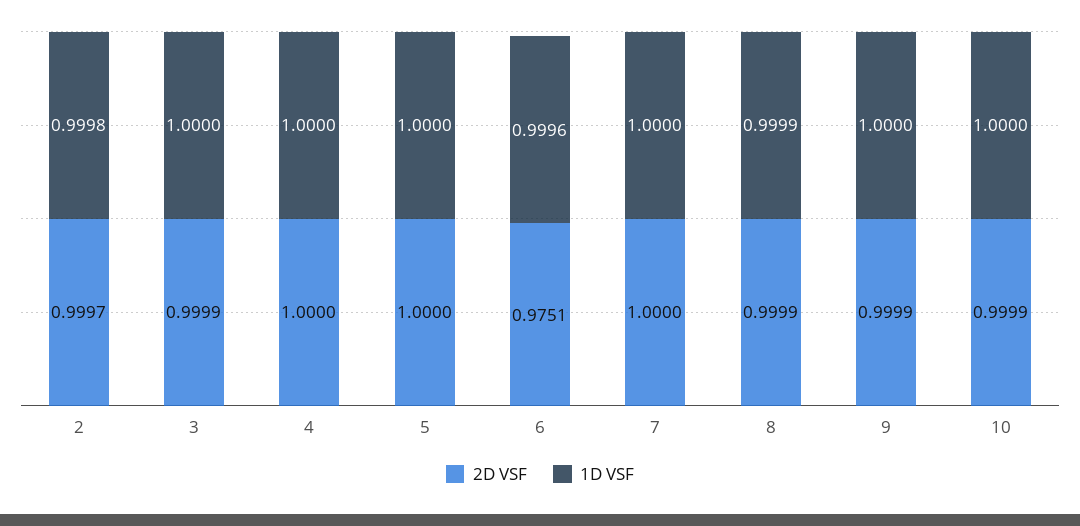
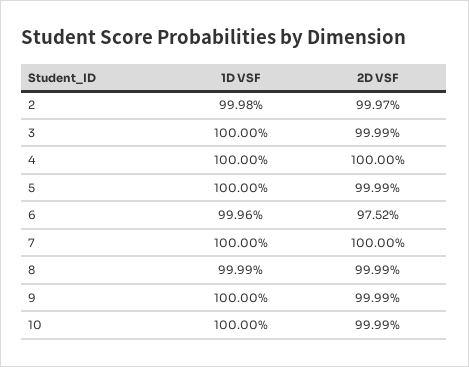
  {
    "2D VSF": {
      "2": 0.9997,
      "3": 0.9999,
      "4": 1,
-     "5": 1,
+     "5": 0.9999,
-     "6": 0.9751,
+     "6": 0.9752,
      "7": 1,
      "8": 0.9999,
      "9": 0.9999,
      "10": 0.9999
    },
    "1D VSF": {
      "2": 0.9998,
      "3": 1,
      "4": 1,
      "5": 1,
      "6": 0.9996,
      "7": 1,
      "8": 0.9999,
      "9": 1,
      "10": 1
    }
  }

